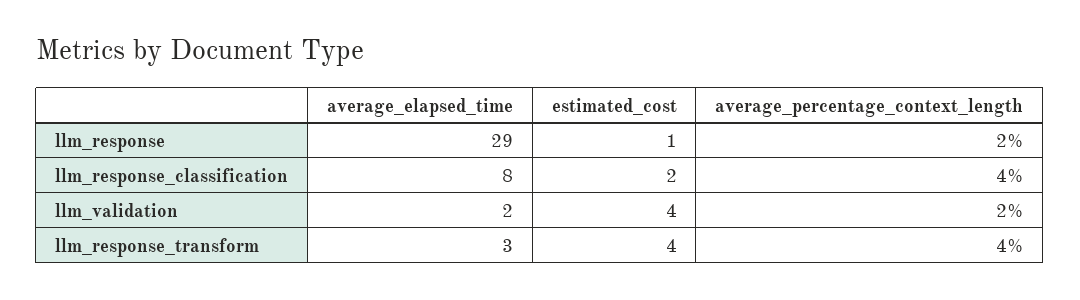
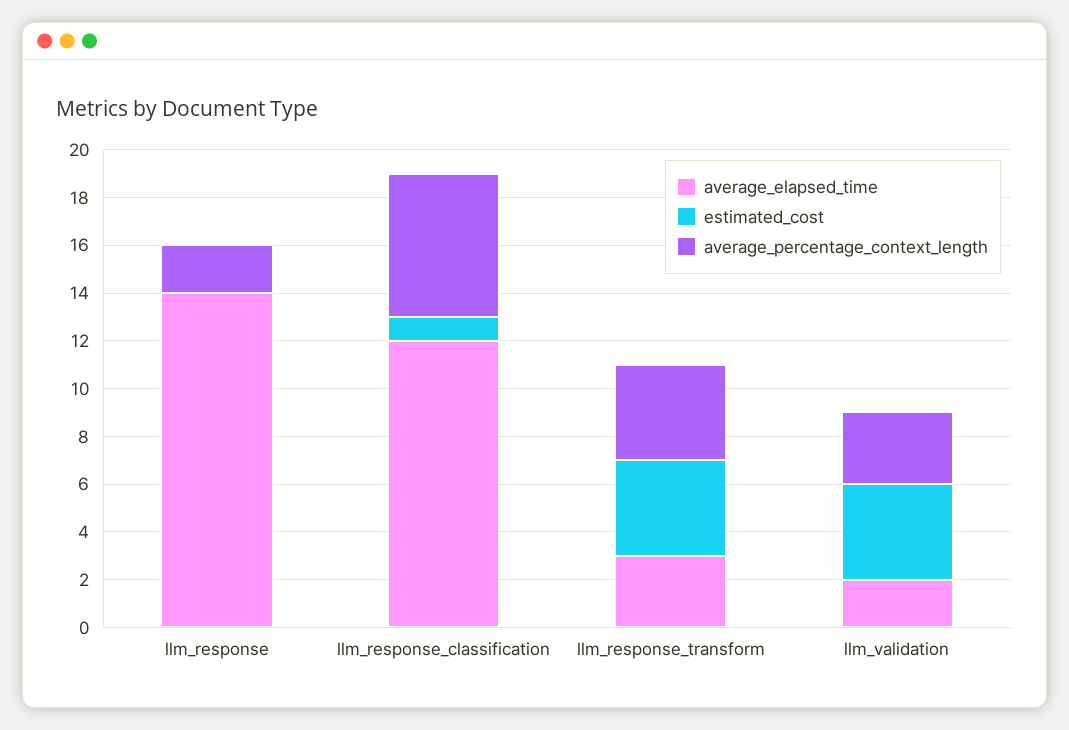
  {
    "average_elapsed_time": {
-     "llm_response": 29,
+     "llm_response": 14,
-     "llm_response_classification": 8,
+     "llm_response_classification": 12,
      "llm_validation": 2,
      "llm_response_transform": 3
    },
    "estimated_cost": {
-     "llm_response": 1,
+     "llm_response": 0,
-     "llm_response_classification": 2,
+     "llm_response_classification": 1,
      "llm_validation": 4,
      "llm_response_transform": 4
    },
    "average_percentage_context_length": {
      "llm_response": 2,
-     "llm_response_classification": 4,
+     "llm_response_classification": 6,
-     "llm_validation": 2,
+     "llm_validation": 3,
      "llm_response_transform": 4
    }
  }

